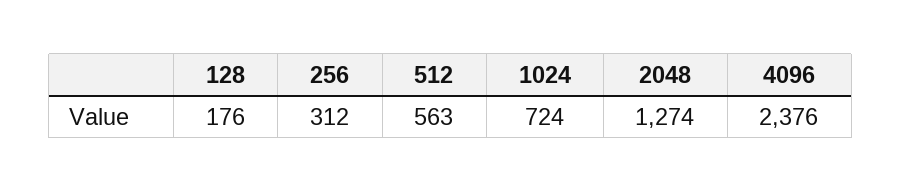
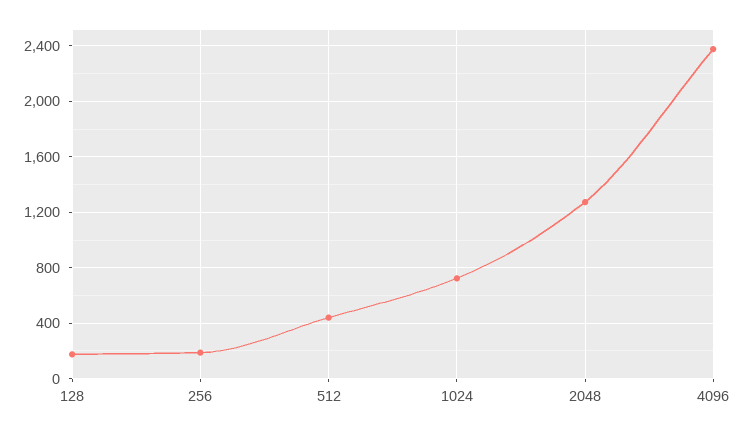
  {
    "128": 176,
-   "256": 312,
+   "256": 200,
-   "512": 563,
+   "512": 450,
    "1024": 724,
    "2048": 1274,
    "4096": 2376
  }

